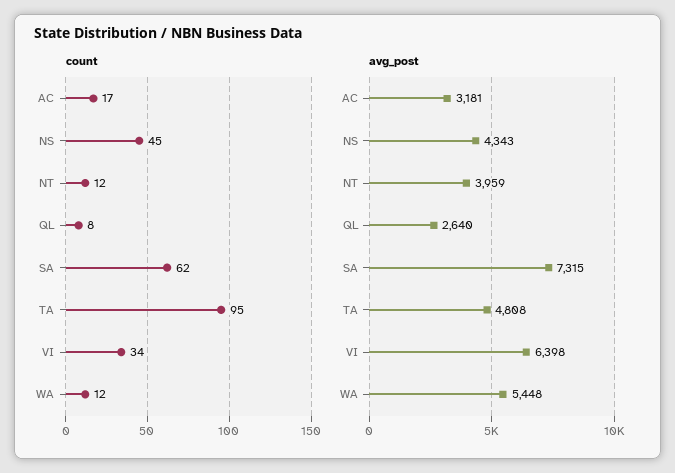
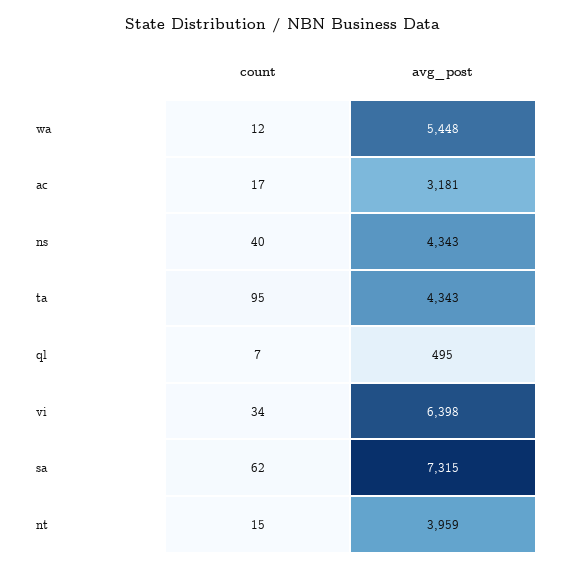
  {
    "count": {
      "AC": 17,
-     "NS": 45,
+     "NS": 40,
-     "NT": 12,
+     "NT": 15,
-     "QL": 8,
+     "QL": 7,
      "SA": 62,
      "TA": 95,
      "VI": 34,
      "WA": 12
    },
    "avg_post": {
      "AC": 3181,
      "NS": 4343,
      "NT": 3959,
-     "QL": 2640,
+     "QL": 495,
      "SA": 7315,
-     "TA": 4808,
+     "TA": 4343,
      "VI": 6398,
      "WA": 5448
    }
  }

